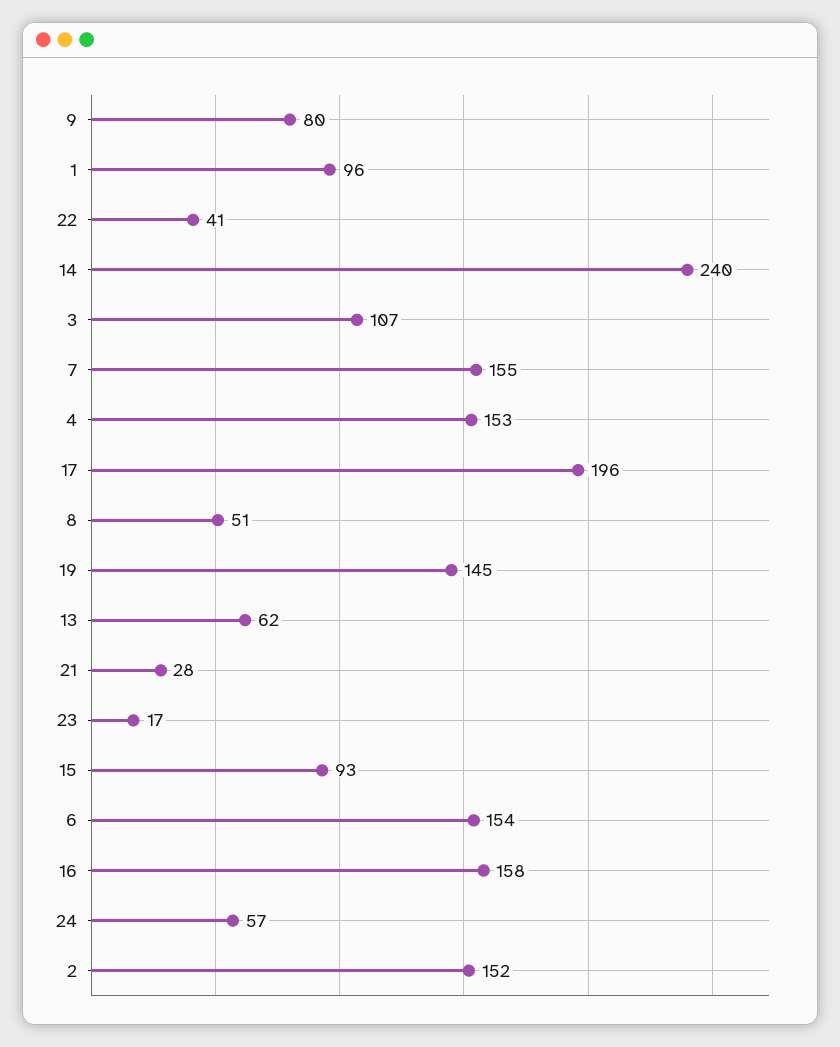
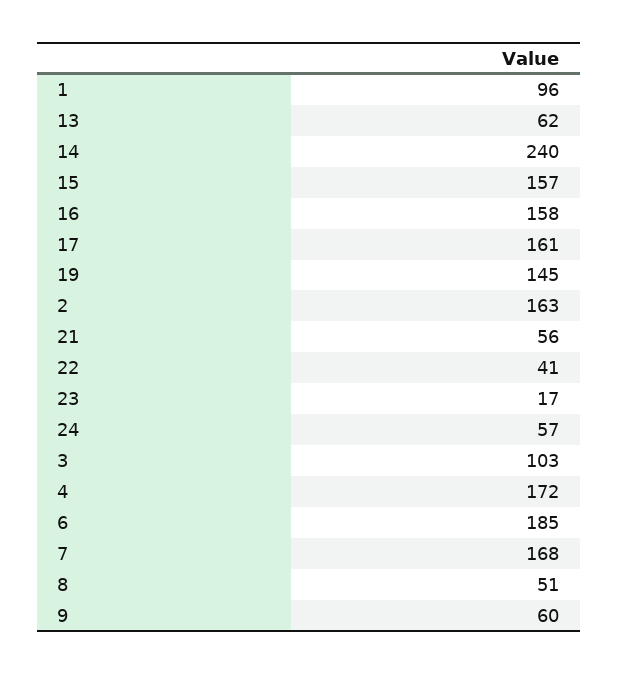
  {
-   "9": 80,
+   "9": 60,
    "1": 96,
    "22": 41,
    "14": 240,
-   "3": 107,
+   "3": 103,
-   "7": 155,
+   "7": 168,
-   "4": 153,
+   "4": 172,
-   "17": 196,
+   "17": 161,
    "8": 51,
    "19": 145,
    "13": 62,
-   "21": 28,
+   "21": 56,
    "23": 17,
-   "15": 93,
+   "15": 157,
-   "6": 154,
+   "6": 185,
    "16": 158,
    "24": 57,
-   "2": 152
+   "2": 163
  }

